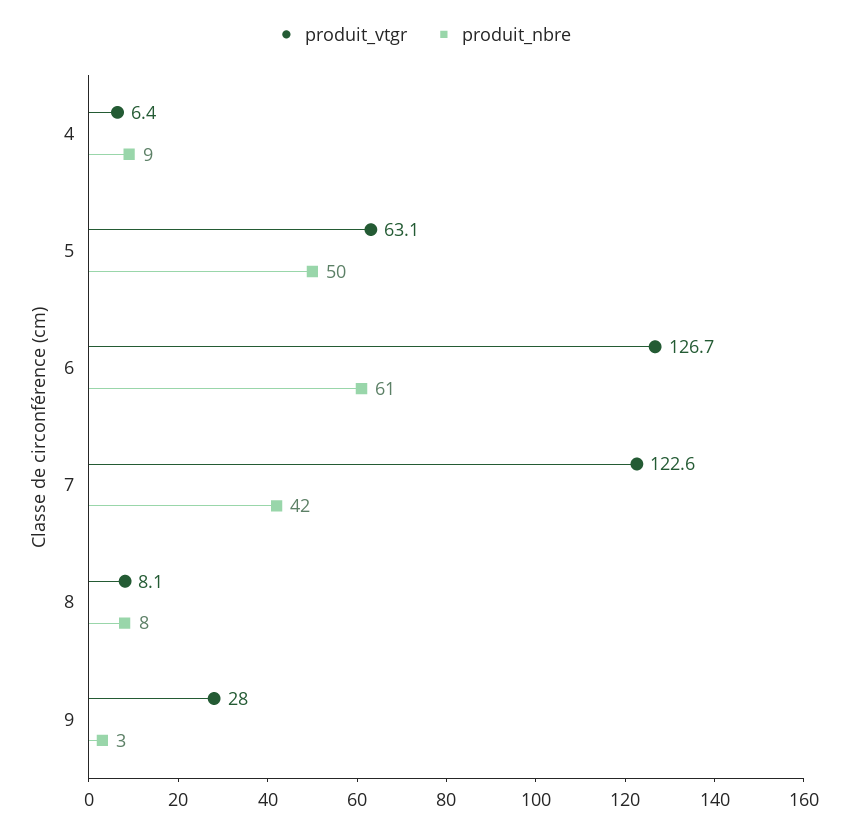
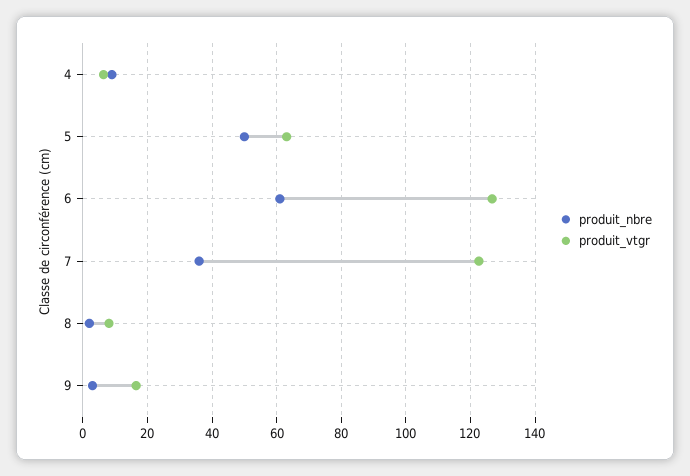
  {
    "produit_vtgr": {
      "4": 6.4,
      "5": 63.1,
      "6": 126.7,
      "7": 122.6,
      "8": 8.1,
-     "9": 28
+     "9": 16
    },
    "produit_nbre": {
      "4": 9,
      "5": 50,
      "6": 61,
-     "7": 42,
+     "7": 36,
-     "8": 8,
+     "8": 2,
      "9": 3
    }
  }

